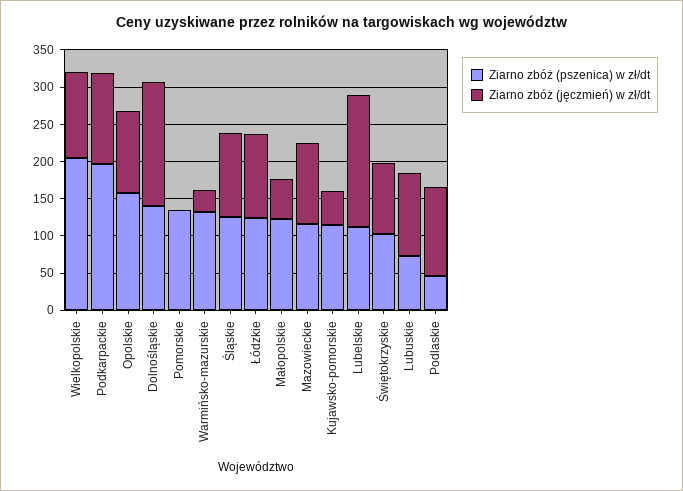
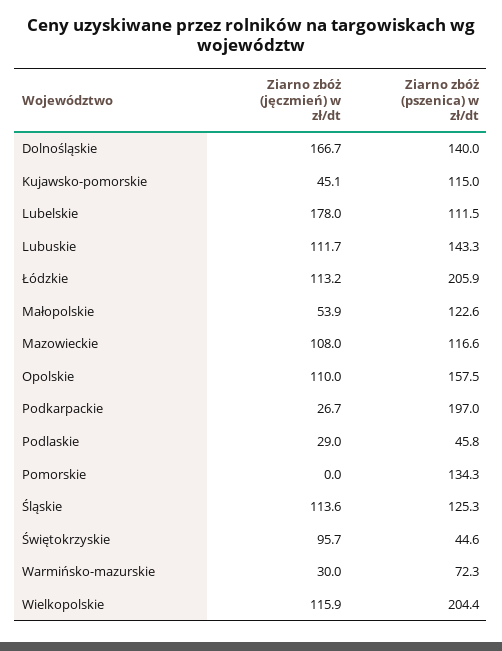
  {
    "Ziarno zbóż (pszenica) w zł/dt": {
      "Wielkopolskie": 204.4,
      "Podkarpackie": 197,
      "Opolskie": 157.5,
      "Dolnośląskie": 140,
      "Pomorskie": 134.3,
-     "Warmińsko-mazurskie": 125,
+     "Warmińsko-mazurskie": 72.3,
      "Śląskie": 125.3,
-     "Łódzkie": 125,
+     "Łódzkie": 205.9,
      "Małopolskie": 122.6,
      "Mazowieckie": 116.6,
      "Kujawsko-pomorskie": 115,
      "Lubelskie": 111.5,
-     "Świętokrzyskie": 100,
+     "Świętokrzyskie": 44.6,
-     "Lubuskie": 75,
+     "Lubuskie": 143.3,
      "Podlaskie": 45.8
    },
    "Ziarno zbóż (jęczmień) w zł/dt": {
      "Wielkopolskie": 115.9,
-     "Podkarpackie": 125,
+     "Podkarpackie": 26.7,
      "Opolskie": 110,
      "Dolnośląskie": 166.7,
      "Pomorskie": 0,
      "Warmińsko-mazurskie": 30,
      "Śląskie": 113.6,
      "Łódzkie": 113.2,
      "Małopolskie": 53.9,
      "Mazowieckie": 108,
      "Kujawsko-pomorskie": 45.1,
      "Lubelskie": 178,
      "Świętokrzyskie": 95.7,
      "Lubuskie": 111.7,
-     "Podlaskie": 125
+     "Podlaskie": 29
    }
  }

